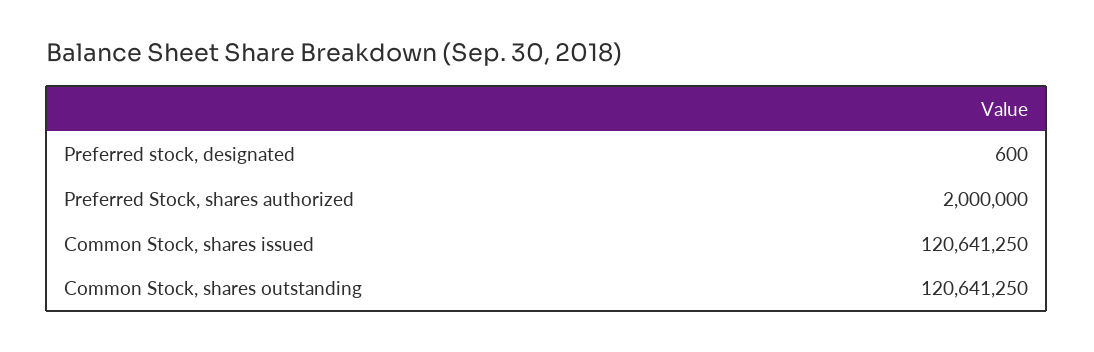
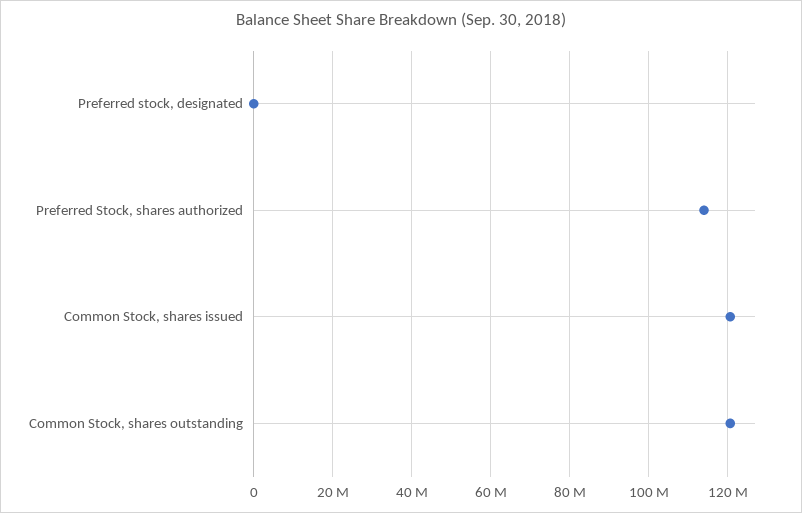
  {
    "Preferred stock, designated": 600,
-   "Preferred Stock, shares authorized": 2000000,
+   "Preferred Stock, shares authorized": 114000000,
    "Common Stock, shares issued": 120641250,
    "Common Stock, shares outstanding": 120641250
  }

